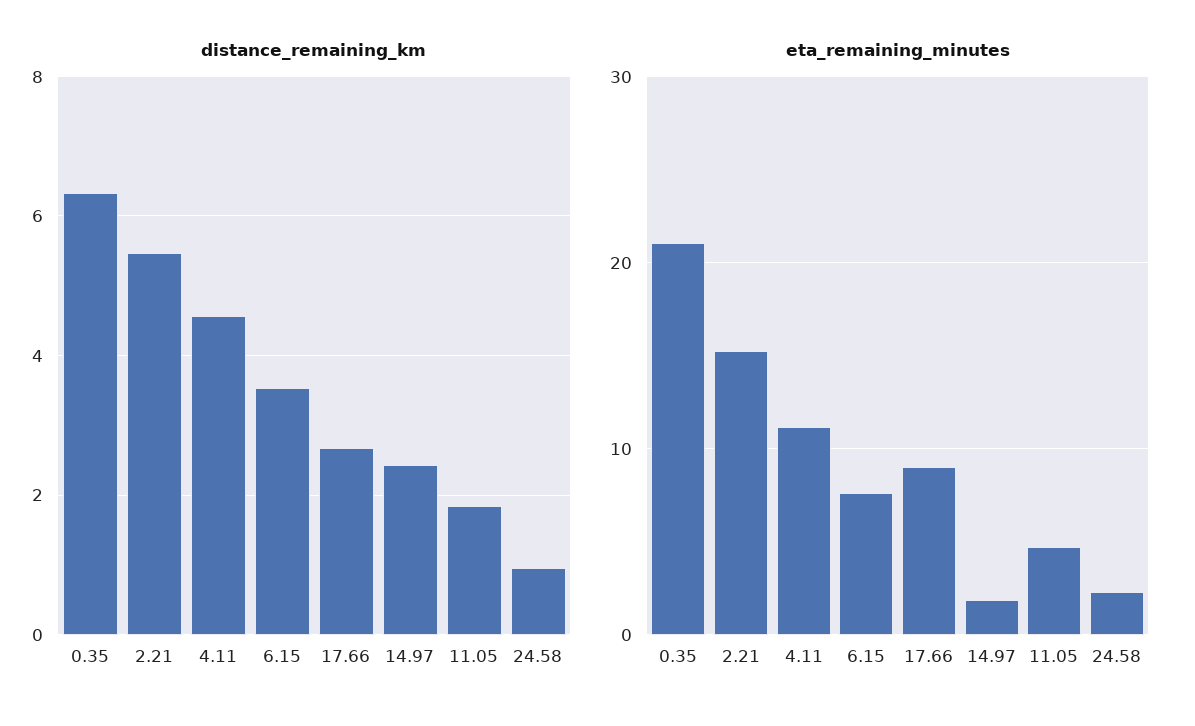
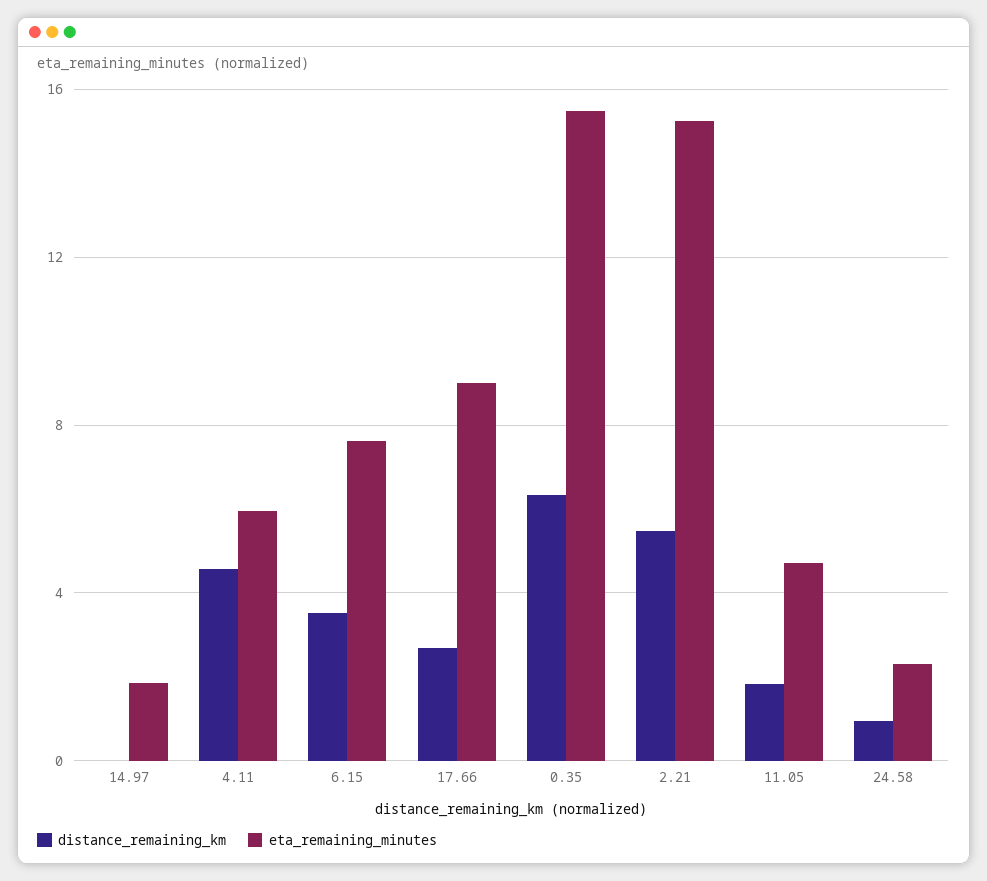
  {
    "distance_remaining_km": {
      "0.35": 6.4,
      "2.21": 5.4,
      "4.11": 4.6,
      "6.15": 3.6,
      "17.66": 2.6,
-     "14.97": 2.4,
+     "14.97": 0,
      "11.05": 1.8,
      "24.58": 1
    },
    "eta_remaining_minutes": {
-     "0.35": 21,
+     "0.35": 15.5,
      "2.21": 15.5,
-     "4.11": 11,
+     "4.11": 6,
      "6.15": 7.5,
      "17.66": 9,
      "14.97": 2,
      "11.05": 4.5,
      "24.58": 2.5
    }
  }

